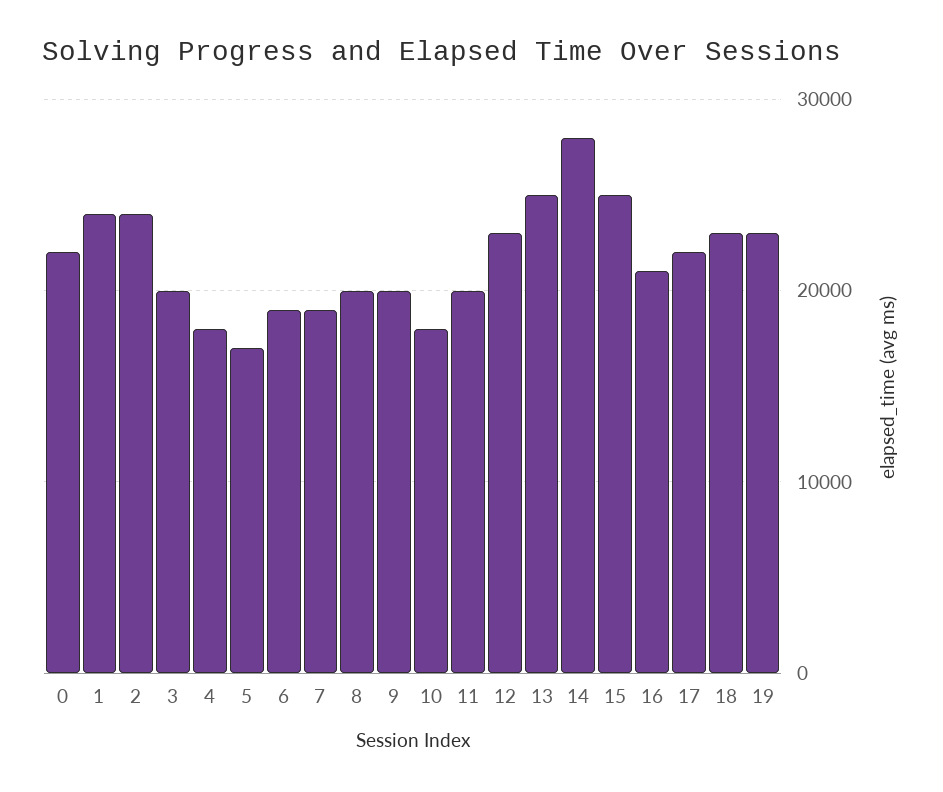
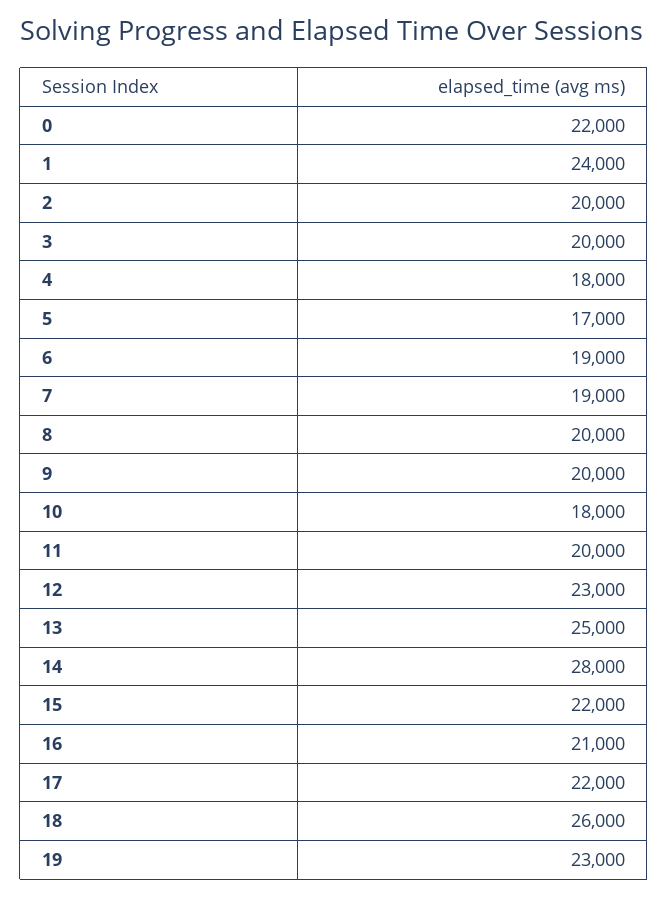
  {
    "0": 22000,
    "1": 24000,
-   "2": 24000,
+   "2": 20000,
    "3": 20000,
    "4": 18000,
    "5": 17000,
    "6": 19000,
    "7": 19000,
    "8": 20000,
    "9": 20000,
    "10": 18000,
    "11": 20000,
    "12": 23000,
    "13": 25000,
    "14": 28000,
-   "15": 25000,
+   "15": 22000,
    "16": 21000,
    "17": 22000,
-   "18": 23000,
+   "18": 26000,
    "19": 23000
  }

